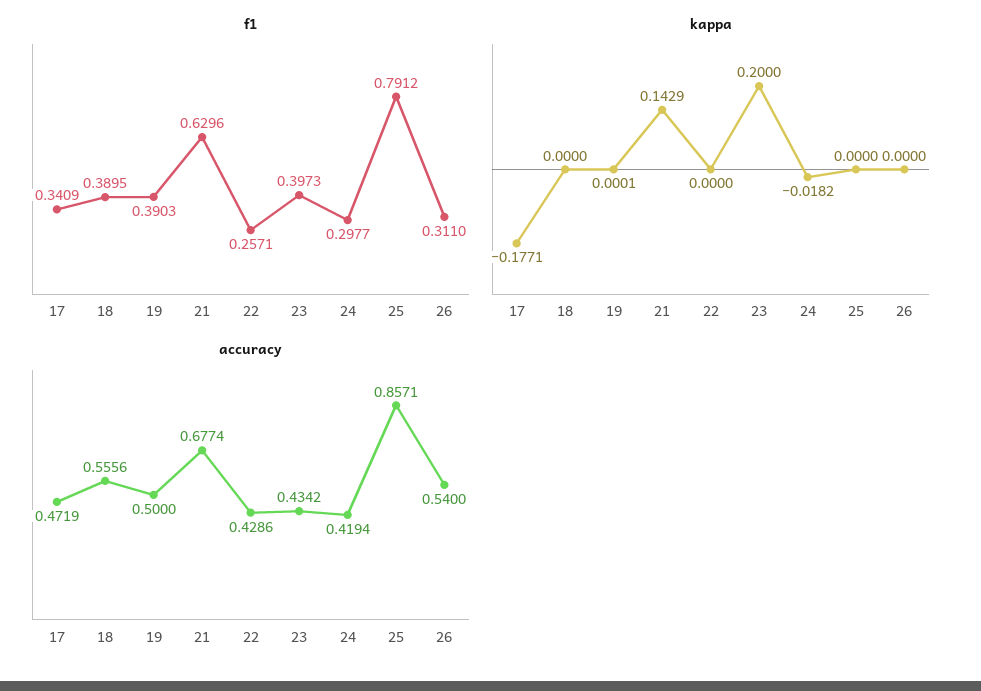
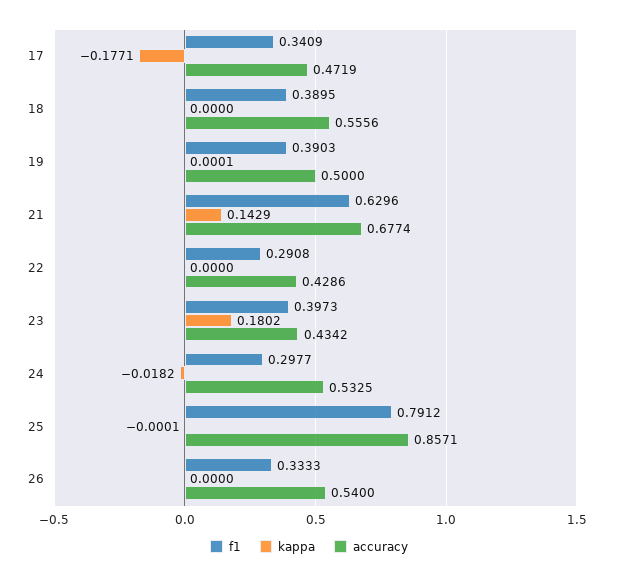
  {
    "f1": {
      "17": 0.3409,
      "18": 0.3895,
      "19": 0.3903,
      "21": 0.6296,
-     "22": 0.2571,
+     "22": 0.2908,
      "23": 0.3973,
      "24": 0.2977,
      "25": 0.7912,
-     "26": 0.311
+     "26": 0.3333
    },
    "kappa": {
      "17": -0.1771,
      "18": 0,
      "19": 0.0001,
      "21": 0.1429,
      "22": 0,
-     "23": 0.2,
+     "23": 0.1802,
      "24": -0.0182,
-     "25": 0,
+     "25": -0.0001,
      "26": 0
    },
    "accuracy": {
      "17": 0.4719,
      "18": 0.5556,
      "19": 0.5,
      "21": 0.6774,
      "22": 0.4286,
      "23": 0.4342,
-     "24": 0.4194,
+     "24": 0.5325,
      "25": 0.8571,
      "26": 0.54
    }
  }

